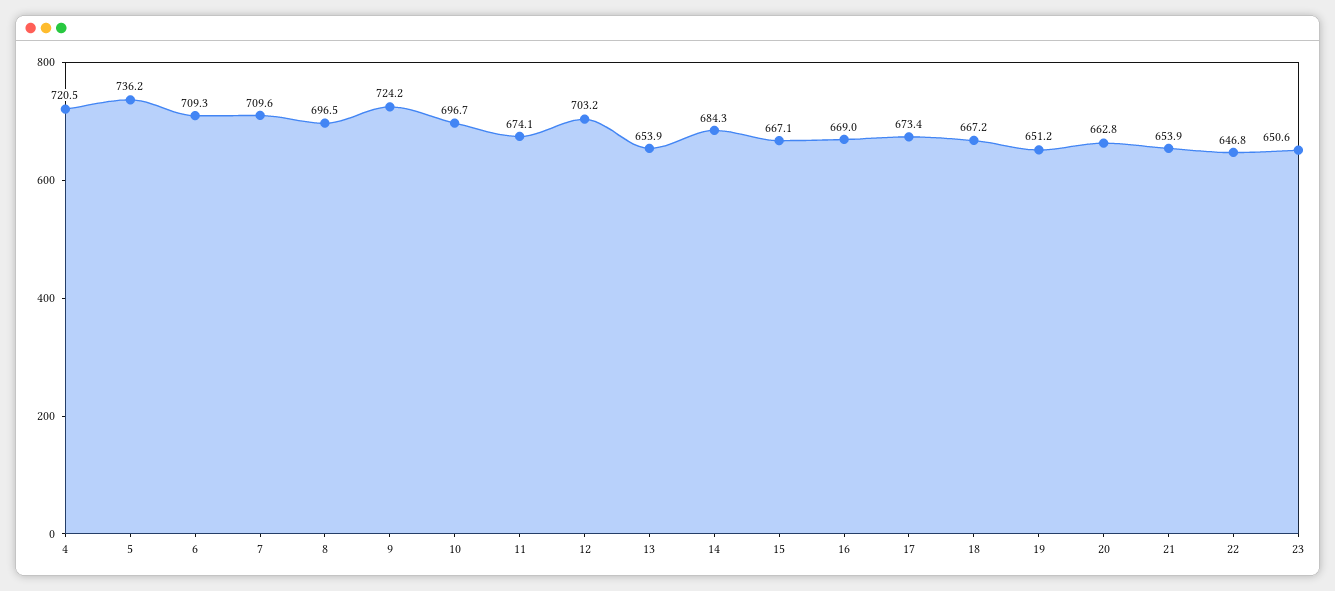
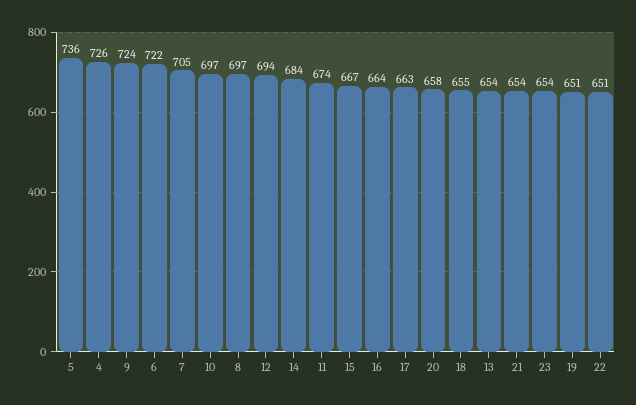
  {
-   "4": 720.5,
+   "4": 726,
    "5": 736.2,
-   "6": 709.3,
+   "6": 722,
-   "7": 709.6,
+   "7": 705,
    "8": 696.5,
    "9": 724.2,
    "10": 696.7,
    "11": 674.1,
-   "12": 703.2,
+   "12": 694,
    "13": 653.9,
    "14": 684.3,
    "15": 667.1,
-   "16": 669,
+   "16": 664,
-   "17": 673.4,
+   "17": 663,
-   "18": 667.2,
+   "18": 655,
    "19": 651.2,
-   "20": 662.8,
+   "20": 658,
    "21": 653.9,
-   "22": 646.8,
+   "22": 651,
-   "23": 650.6
+   "23": 654
  }

